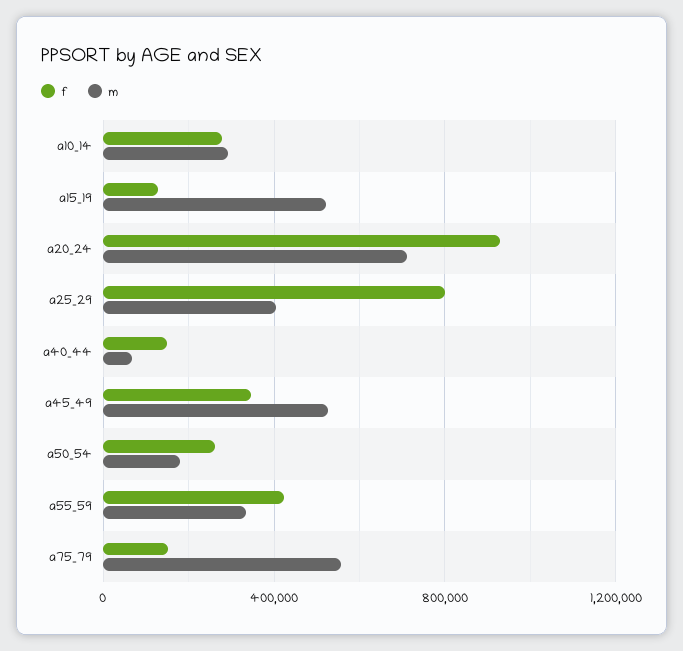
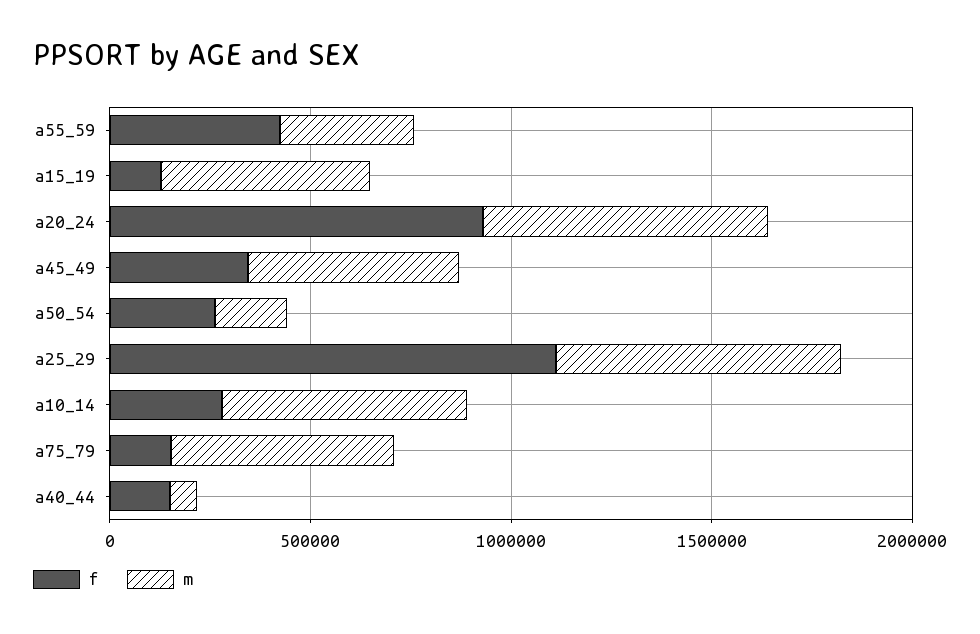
  {
    "f": {
      "a10_14": 300000,
      "a15_19": 150000,
      "a20_24": 950000,
-     "a25_29": 800000,
+     "a25_29": 1100000,
      "a40_44": 150000,
      "a45_49": 350000,
      "a50_54": 250000,
      "a55_59": 400000,
      "a75_79": 150000
    },
    "m": {
-     "a10_14": 300000,
+     "a10_14": 600000,
      "a15_19": 500000,
      "a20_24": 700000,
-     "a25_29": 400000,
+     "a25_29": 700000,
      "a40_44": 50000,
      "a45_49": 550000,
      "a50_54": 200000,
      "a55_59": 350000,
      "a75_79": 550000
    }
  }

